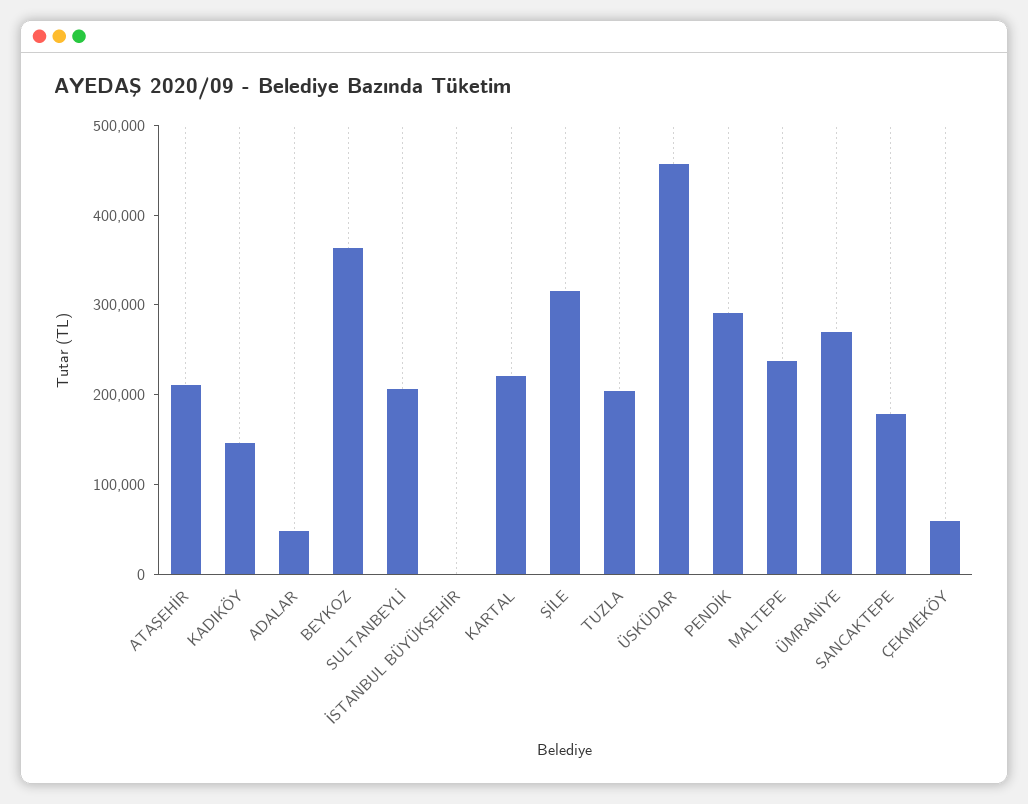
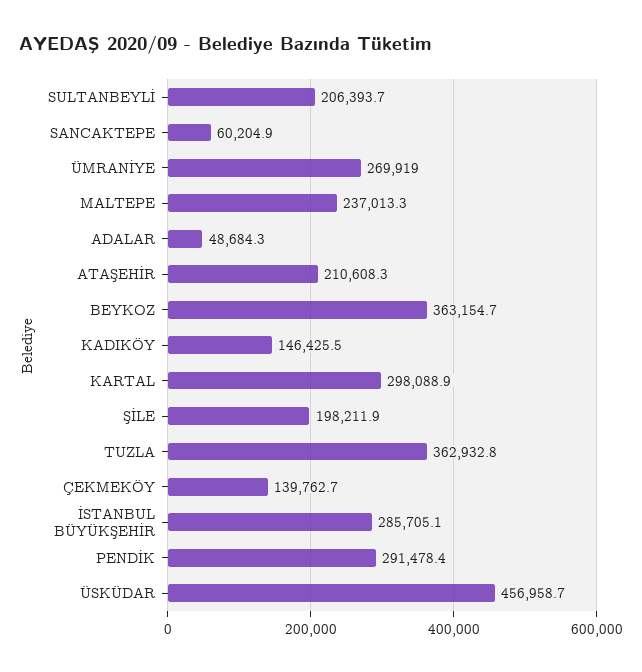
  {
    "ATAŞEHİR": 210608.3,
    "KADIKÖY": 146425.5,
    "ADALAR": 48684.3,
    "BEYKOZ": 363154.7,
    "SULTANBEYLİ": 206393.7,
-   "İSTANBUL BÜYÜKŞEHİR": 0,
+   "İSTANBUL BÜYÜKŞEHİR": 285705.1,
-   "KARTAL": 220000,
+   "KARTAL": 298088.9,
-   "ŞİLE": 320000,
+   "ŞİLE": 198211.9,
-   "TUZLA": 200000,
+   "TUZLA": 362932.8,
    "ÜSKÜDAR": 456958.7,
    "PENDİK": 291478.4,
    "MALTEPE": 237013.3,
    "ÜMRANİYE": 269919,
-   "SANCAKTEPE": 180000,
+   "SANCAKTEPE": 60204.9,
-   "ÇEKMEKÖY": 60000
+   "ÇEKMEKÖY": 139762.7
  }

